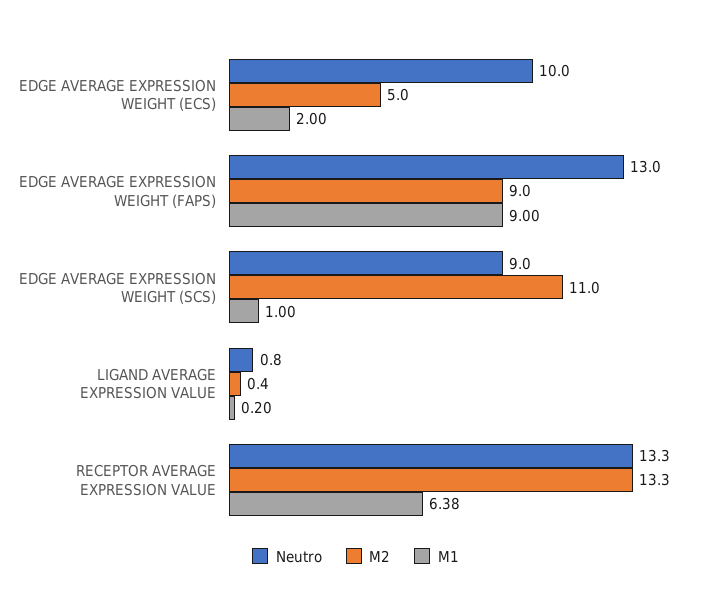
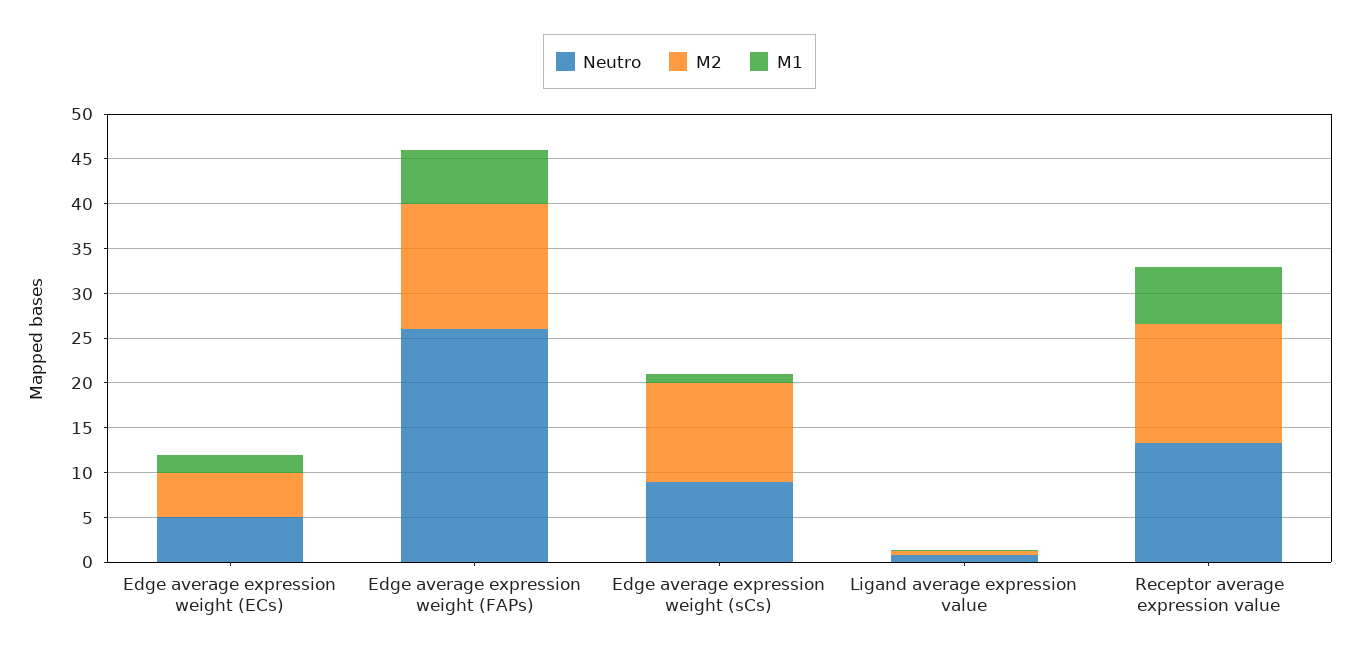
  {
    "Neutro": {
-     "EDGE AVERAGE EXPRESSION WEIGHT (ECS)": 10,
+     "EDGE AVERAGE EXPRESSION WEIGHT (ECS)": 5,
-     "EDGE AVERAGE EXPRESSION WEIGHT (FAPS)": 13,
+     "EDGE AVERAGE EXPRESSION WEIGHT (FAPS)": 26,
      "EDGE AVERAGE EXPRESSION WEIGHT (SCS)": 9,
      "LIGAND AVERAGE EXPRESSION VALUE": 0.8,
      "RECEPTOR AVERAGE EXPRESSION VALUE": 13.3
    },
    "M2": {
      "EDGE AVERAGE EXPRESSION WEIGHT (ECS)": 5,
-     "EDGE AVERAGE EXPRESSION WEIGHT (FAPS)": 9,
+     "EDGE AVERAGE EXPRESSION WEIGHT (FAPS)": 14,
      "EDGE AVERAGE EXPRESSION WEIGHT (SCS)": 11,
      "LIGAND AVERAGE EXPRESSION VALUE": 0.4,
      "RECEPTOR AVERAGE EXPRESSION VALUE": 13.3
    },
    "M1": {
      "EDGE AVERAGE EXPRESSION WEIGHT (ECS)": 2,
-     "EDGE AVERAGE EXPRESSION WEIGHT (FAPS)": 9,
+     "EDGE AVERAGE EXPRESSION WEIGHT (FAPS)": 6,
      "EDGE AVERAGE EXPRESSION WEIGHT (SCS)": 1,
      "LIGAND AVERAGE EXPRESSION VALUE": 0.2,
      "RECEPTOR AVERAGE EXPRESSION VALUE": 6.38
    }
  }

